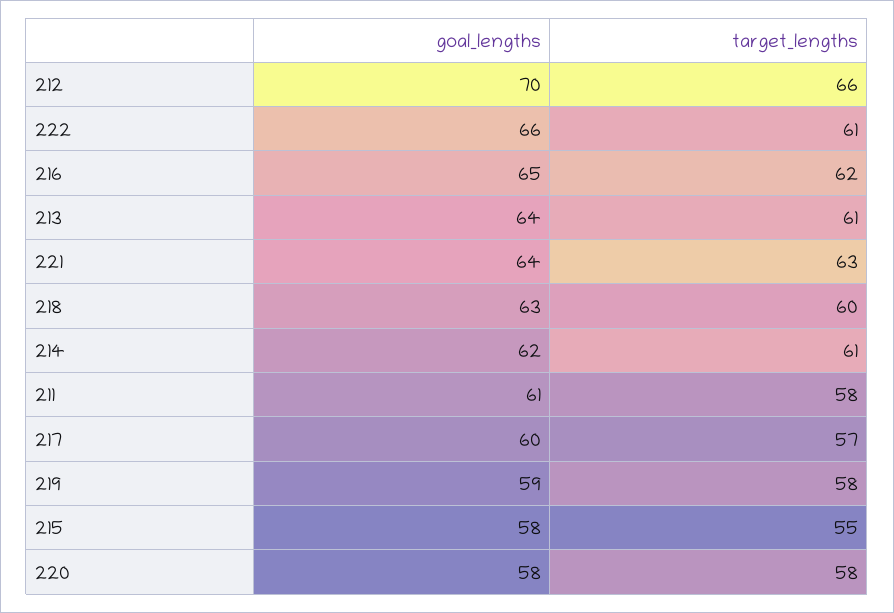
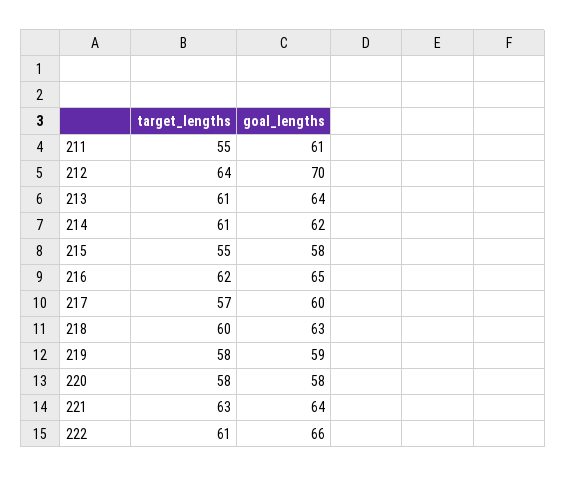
  {
    "goal_lengths": {
      "212": 70,
      "222": 66,
      "216": 65,
      "213": 64,
      "221": 64,
      "218": 63,
      "214": 62,
      "211": 61,
      "217": 60,
      "219": 59,
      "215": 58,
      "220": 58
    },
    "target_lengths": {
-     "212": 66,
+     "212": 64,
      "222": 61,
      "216": 62,
      "213": 61,
      "221": 63,
      "218": 60,
      "214": 61,
-     "211": 58,
+     "211": 55,
      "217": 57,
      "219": 58,
      "215": 55,
      "220": 58
    }
  }

